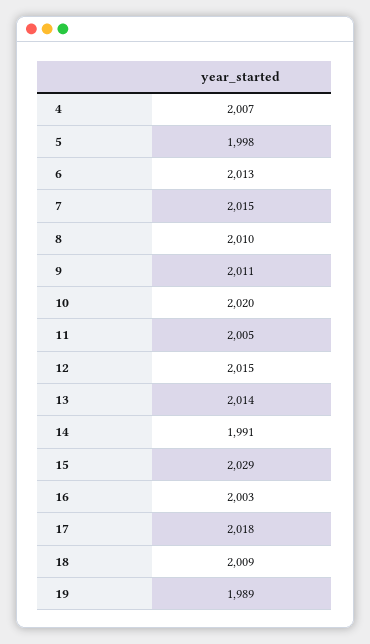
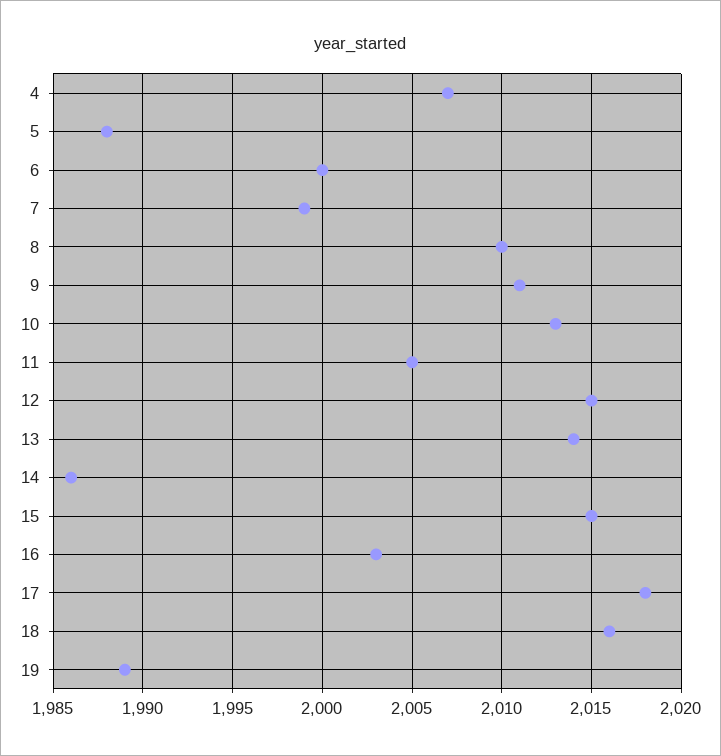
  {
    "4": 2007,
-   "5": 1998,
+   "5": 1988,
-   "6": 2013,
+   "6": 2000,
-   "7": 2015,
+   "7": 1999,
    "8": 2010,
    "9": 2011,
-   "10": 2020,
+   "10": 2013,
    "11": 2005,
    "12": 2015,
    "13": 2014,
-   "14": 1991,
+   "14": 1986,
-   "15": 2029,
+   "15": 2015,
    "16": 2003,
    "17": 2018,
-   "18": 2009,
+   "18": 2016,
    "19": 1989
  }

